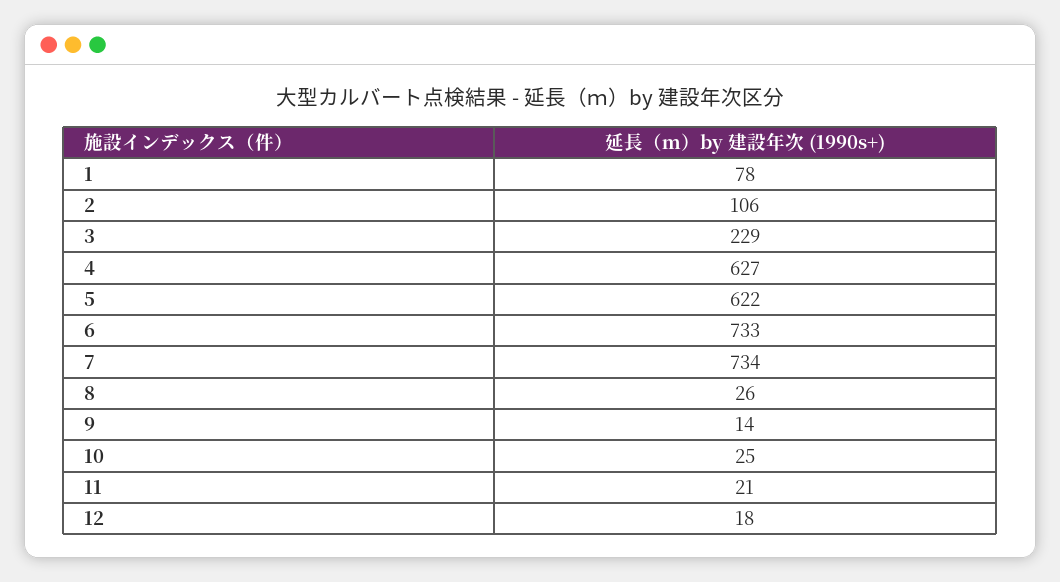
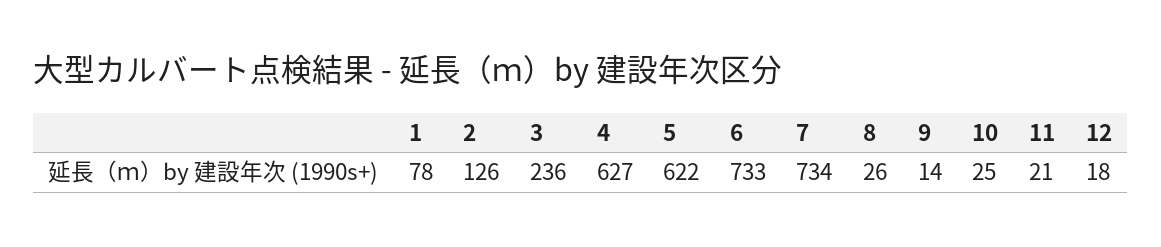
  {
    "1": 78,
-   "2": 106,
+   "2": 126,
-   "3": 229,
+   "3": 236,
    "4": 627,
    "5": 622,
    "6": 733,
    "7": 734,
    "8": 26,
    "9": 14,
    "10": 25,
    "11": 21,
    "12": 18
  }

